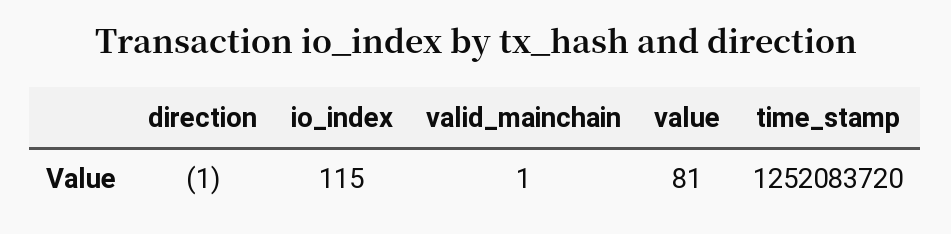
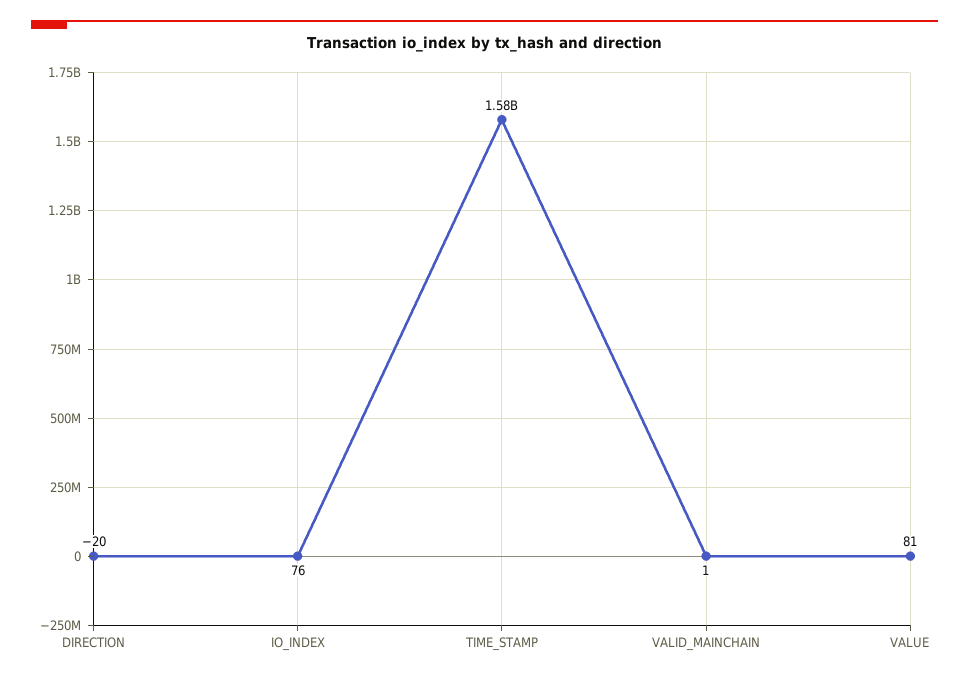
  {
-   "direction": -1,
+   "direction": -20,
-   "io_index": 115,
+   "io_index": 76,
    "valid_mainchain": 1,
    "value": 81,
-   "time_stamp": 1252083720
+   "time_stamp": 1580000000
  }

